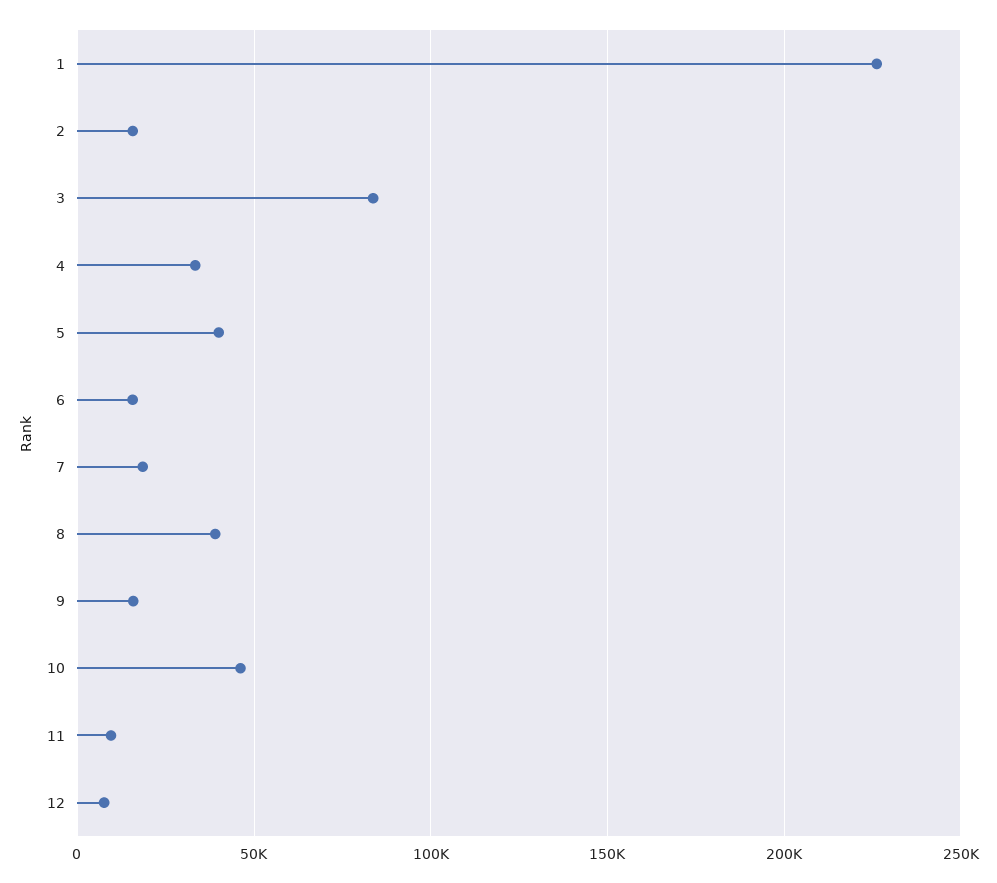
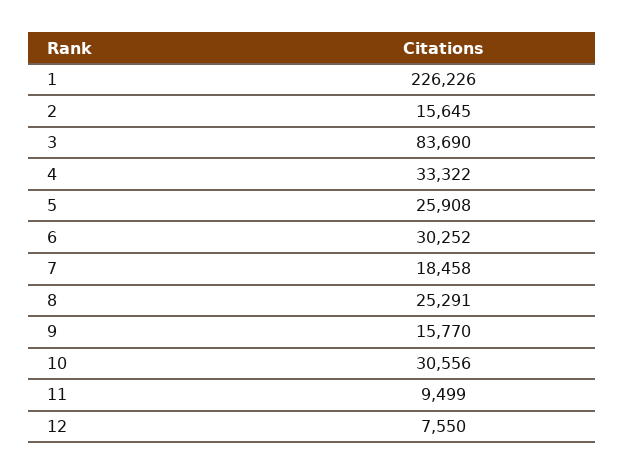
  {
    "1": 226226,
    "2": 15645,
    "3": 83690,
    "4": 33322,
-   "5": 40000,
+   "5": 25908,
-   "6": 15000,
+   "6": 30252,
    "7": 18458,
-   "8": 40000,
+   "8": 25291,
    "9": 15770,
-   "10": 45000,
+   "10": 30556,
    "11": 9499,
    "12": 7550
  }

